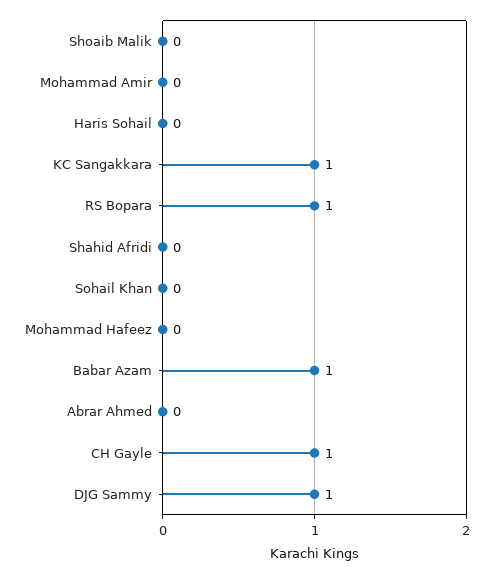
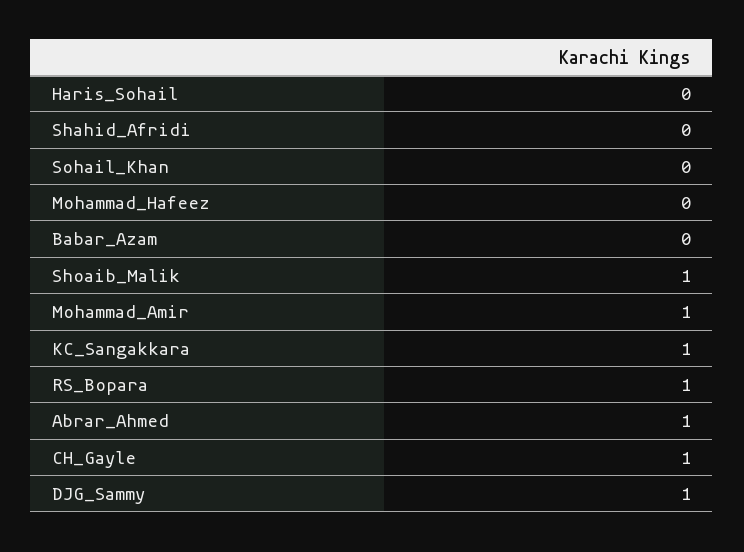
  {
-   "Shoaib Malik": 0,
+   "Shoaib Malik": 1,
-   "Mohammad Amir": 0,
+   "Mohammad Amir": 1,
    "Haris Sohail": 0,
    "KC Sangakkara": 1,
    "RS Bopara": 1,
    "Shahid Afridi": 0,
    "Sohail Khan": 0,
    "Mohammad Hafeez": 0,
-   "Babar Azam": 1,
+   "Babar Azam": 0,
-   "Abrar Ahmed": 0,
+   "Abrar Ahmed": 1,
    "CH Gayle": 1,
    "DJG Sammy": 1
  }

